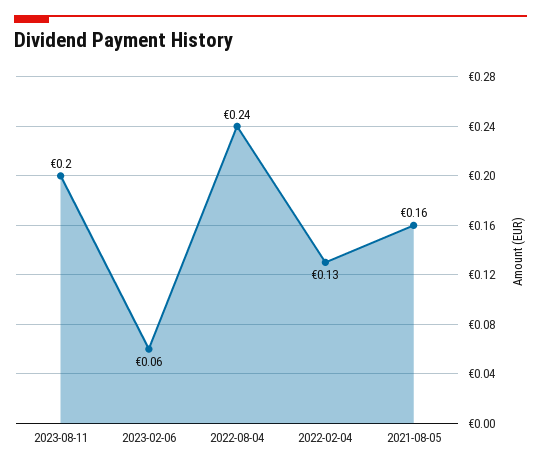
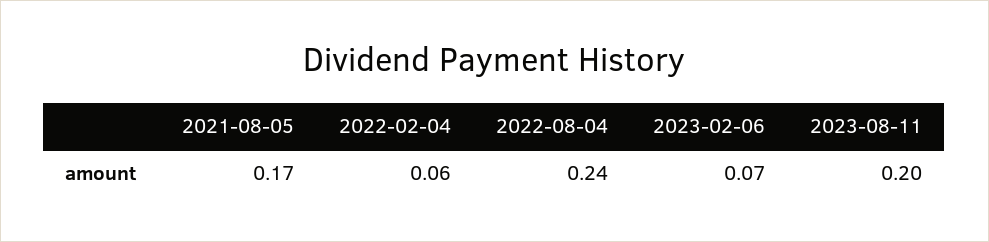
  {
    "2023-08-11": 0.2,
-   "2023-02-06": 0.06,
+   "2023-02-06": 0.07,
    "2022-08-04": 0.24,
-   "2022-02-04": 0.13,
+   "2022-02-04": 0.06,
-   "2021-08-05": 0.16
+   "2021-08-05": 0.17
  }

